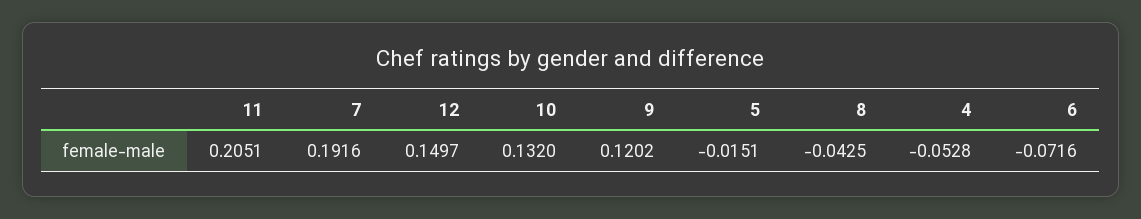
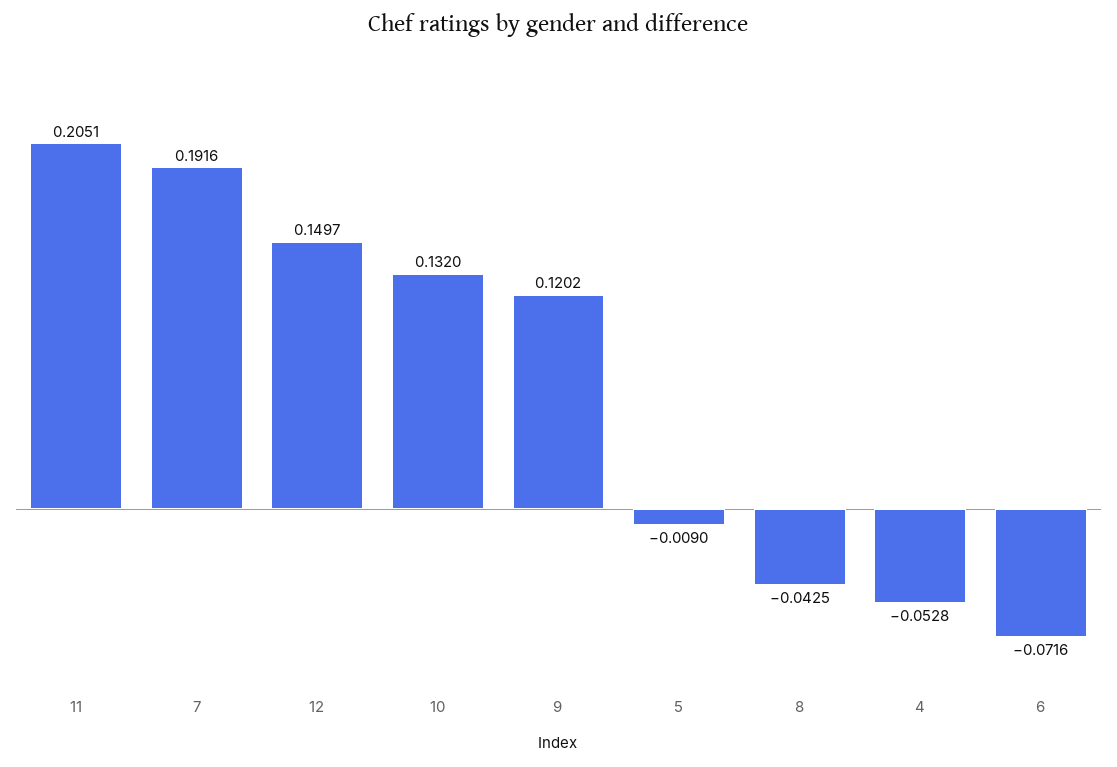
  {
    "11": 0.2051,
    "7": 0.1916,
    "12": 0.1497,
    "10": 0.132,
    "9": 0.1202,
-   "5": -0.0151,
+   "5": -0.009,
    "8": -0.0425,
    "4": -0.0528,
    "6": -0.0716
  }

